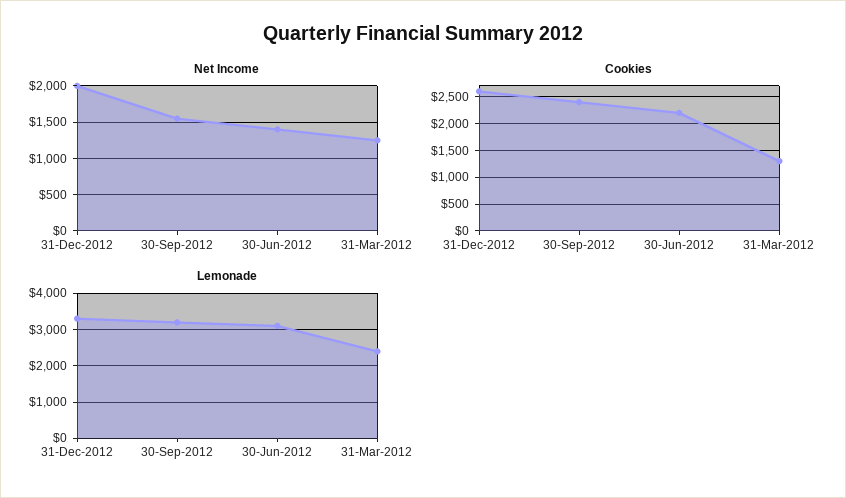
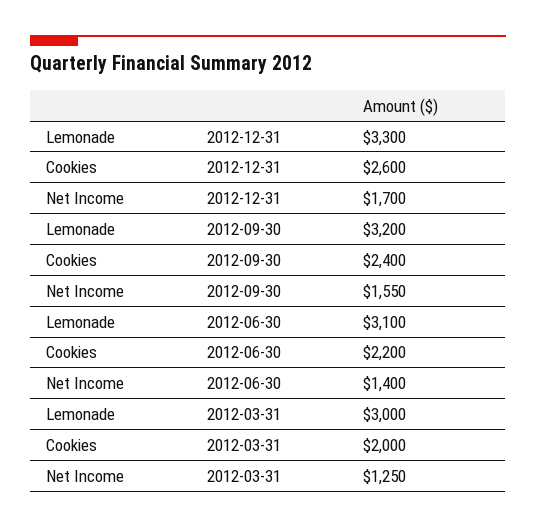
  {
    "Net Income": {
-     "31-Dec-2012": 2000,
+     "31-Dec-2012": 1700,
      "30-Sep-2012": 1550,
      "30-Jun-2012": 1400,
      "31-Mar-2012": 1250
    },
    "Cookies": {
      "31-Dec-2012": 2600,
      "30-Sep-2012": 2400,
      "30-Jun-2012": 2200,
-     "31-Mar-2012": 1250
+     "31-Mar-2012": 2000
    },
    "Lemonade": {
      "31-Dec-2012": 3300,
      "30-Sep-2012": 3200,
      "30-Jun-2012": 3100,
-     "31-Mar-2012": 2400
+     "31-Mar-2012": 3000
    }
  }

